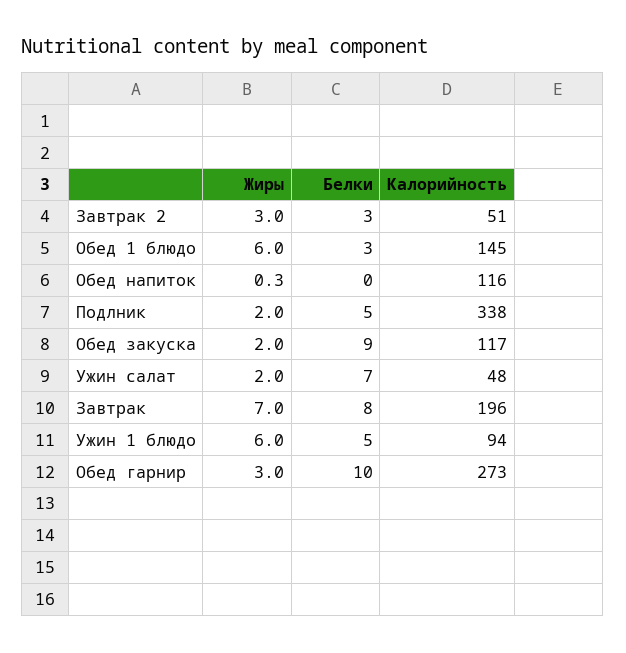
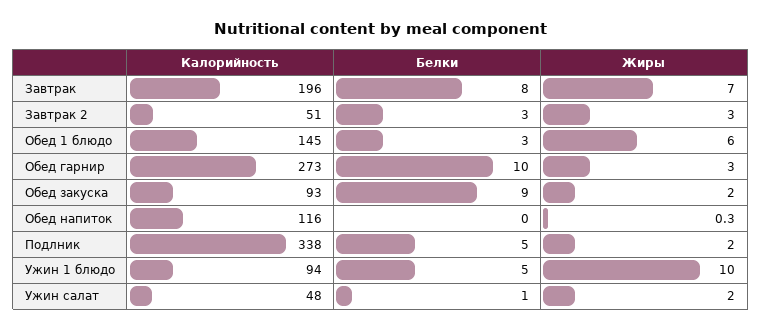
  {
    "Жиры": {
      "Завтрак 2": 3,
      "Обед 1 блюдо": 6,
      "Обед напиток": 0.3,
      "Подлник": 2,
      "Обед закуска": 2,
      "Ужин салат": 2,
      "Завтрак": 7,
-     "Ужин 1 блюдо": 6,
+     "Ужин 1 блюдо": 10,
      "Обед гарнир": 3
    },
    "Белки": {
      "Завтрак 2": 3,
      "Обед 1 блюдо": 3,
      "Обед напиток": 0,
      "Подлник": 5,
      "Обед закуска": 9,
-     "Ужин салат": 7,
+     "Ужин салат": 1,
      "Завтрак": 8,
      "Ужин 1 блюдо": 5,
      "Обед гарнир": 10
    },
    "Калорийность": {
      "Завтрак 2": 51,
      "Обед 1 блюдо": 145,
      "Обед напиток": 116,
      "Подлник": 338,
-     "Обед закуска": 117,
+     "Обед закуска": 93,
      "Ужин салат": 48,
      "Завтрак": 196,
      "Ужин 1 блюдо": 94,
      "Обед гарнир": 273
    }
  }

